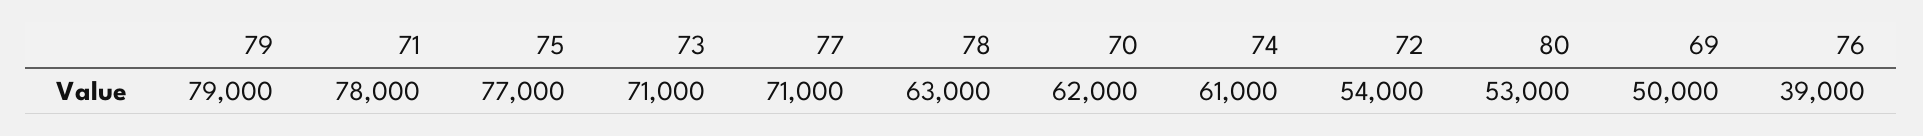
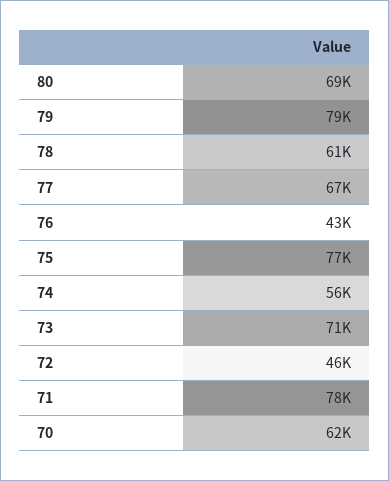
  {
    "79": 79000,
    "71": 78000,
    "75": 77000,
    "73": 71000,
-   "77": 71000,
+   "77": 67000,
-   "78": 63000,
+   "78": 61000,
    "70": 62000,
-   "74": 61000,
+   "74": 56000,
-   "72": 54000,
+   "72": 46000,
-   "80": 53000,
+   "80": 69000,
-   "69": 50000,
-   "76": 39000
+   "76": 43000
  }

